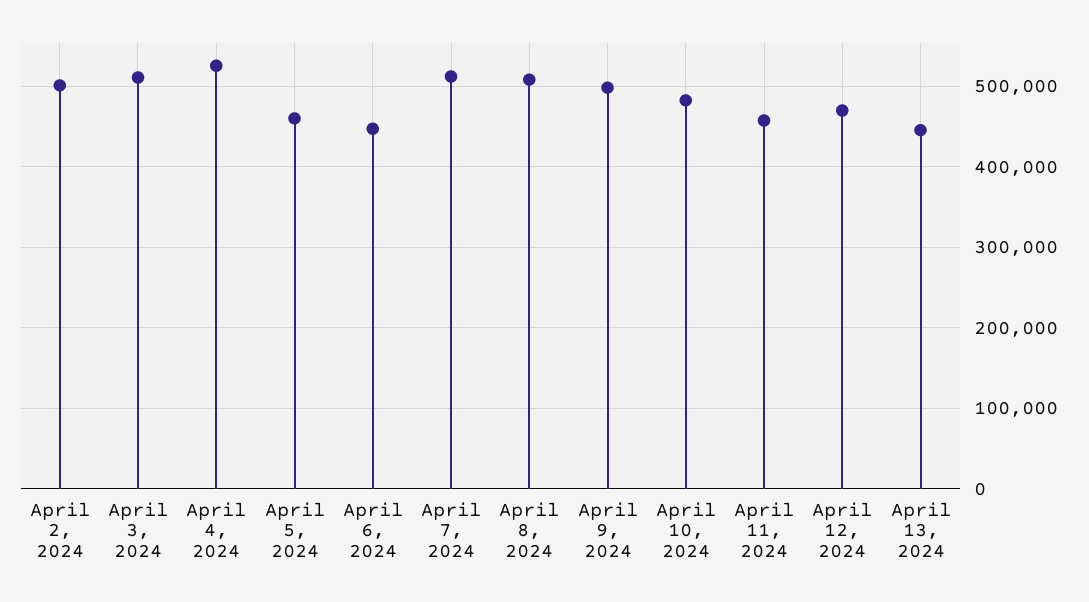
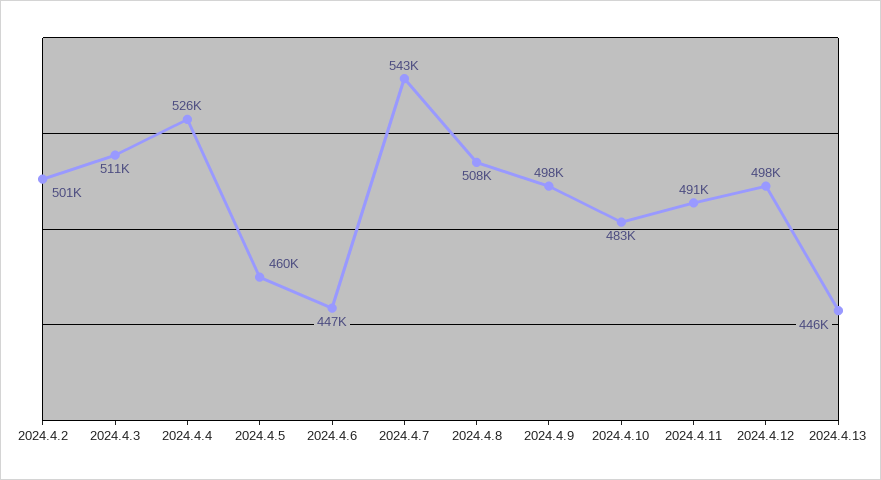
  {
    "April 2, 2024": 501000,
    "April 3, 2024": 511000,
    "April 4, 2024": 526000,
    "April 5, 2024": 460000,
    "April 6, 2024": 447000,
-   "April 7, 2024": 510000,
+   "April 7, 2024": 543000,
    "April 8, 2024": 508000,
    "April 9, 2024": 498000,
    "April 10, 2024": 483000,
-   "April 11, 2024": 460000,
+   "April 11, 2024": 491000,
-   "April 12, 2024": 470000,
+   "April 12, 2024": 498000,
    "April 13, 2024": 446000
  }

